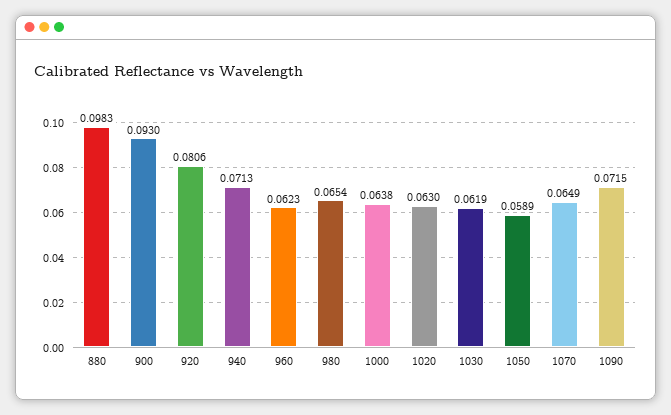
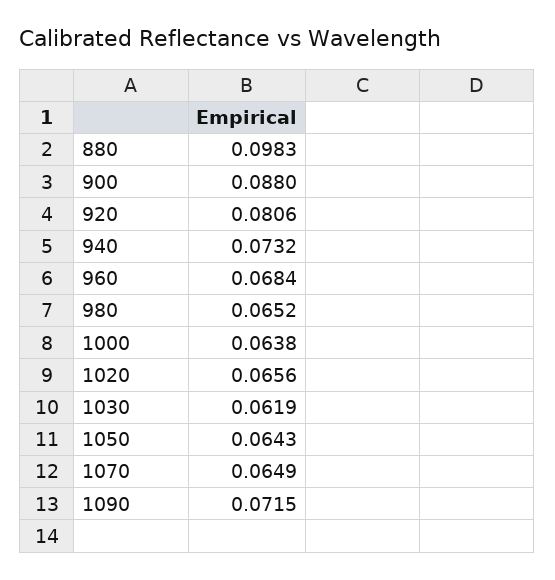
  {
    "880": 0.0983,
-   "900": 0.093,
+   "900": 0.088,
    "920": 0.0806,
-   "940": 0.0713,
+   "940": 0.0732,
-   "960": 0.0623,
+   "960": 0.0684,
-   "980": 0.0654,
+   "980": 0.0652,
    "1000": 0.0638,
-   "1020": 0.063,
+   "1020": 0.0656,
    "1030": 0.0619,
-   "1050": 0.0589,
+   "1050": 0.0643,
    "1070": 0.0649,
    "1090": 0.0715
  }

